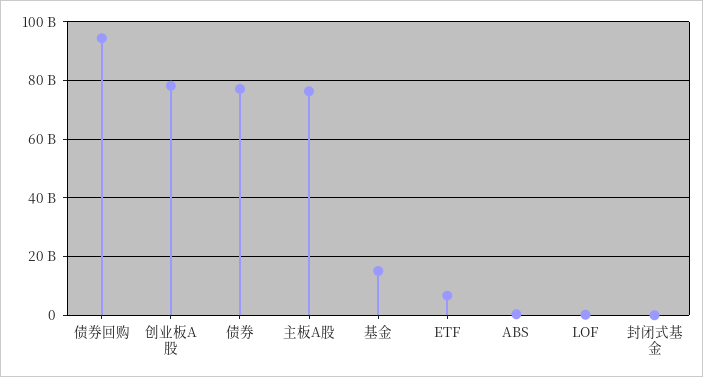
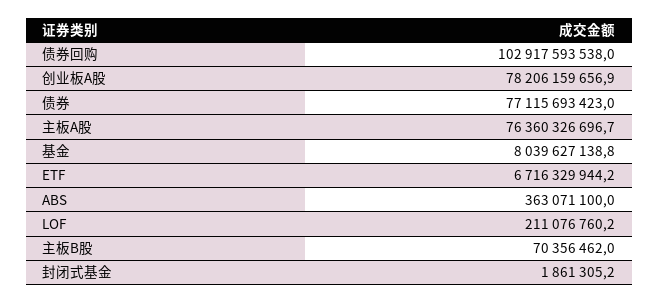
  {
-   "债券回购": 95000000000,
+   "债券回购": 102917593538,
    "创业板A股": 78206159656.9,
    "债券": 77115693423,
    "主板A股": 76360326696.7,
-   "基金": 15000000000,
+   "基金": 8039627138.8,
    "ETF": 6716329944.2,
    "ABS": 363071100,
    "LOF": 211076760.2,
-   "封闭式基金": 1861305.2
+   "封闭式基金": 1861305.2,
+   "主板B股": 70356462
  }

